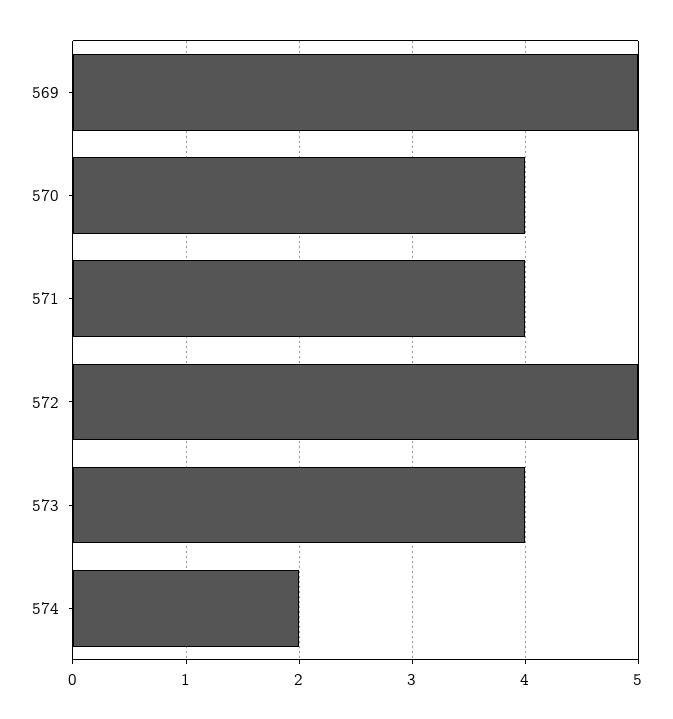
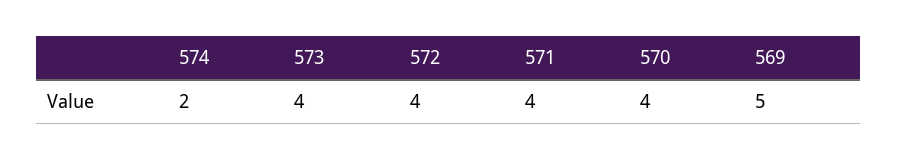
  {
    "569": 5,
    "570": 4,
    "571": 4,
-   "572": 5,
+   "572": 4,
    "573": 4,
    "574": 2
  }

